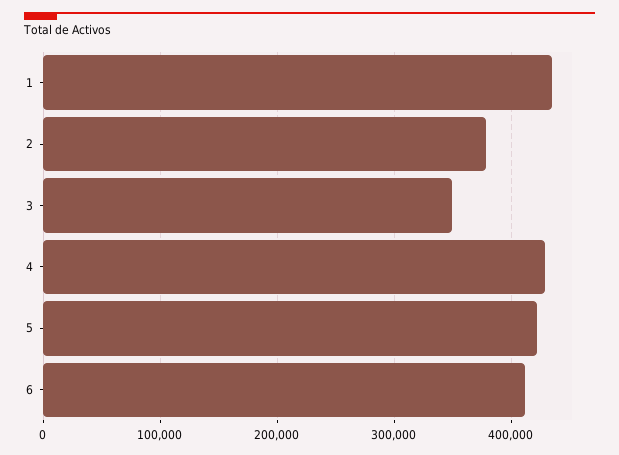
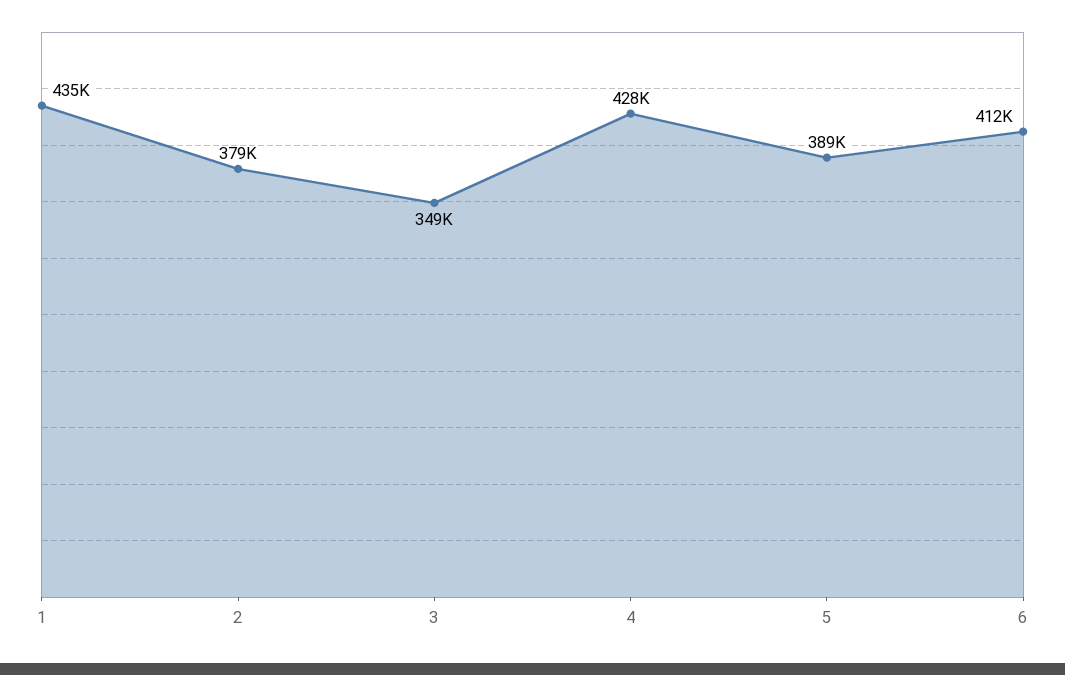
  {
    "1": 435000,
    "2": 379000,
    "3": 349000,
    "4": 428000,
-   "5": 420000,
+   "5": 389000,
    "6": 412000
  }

